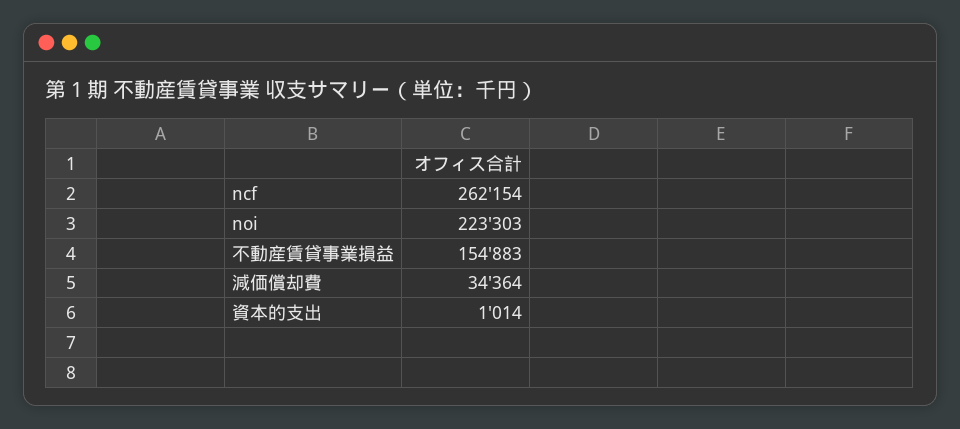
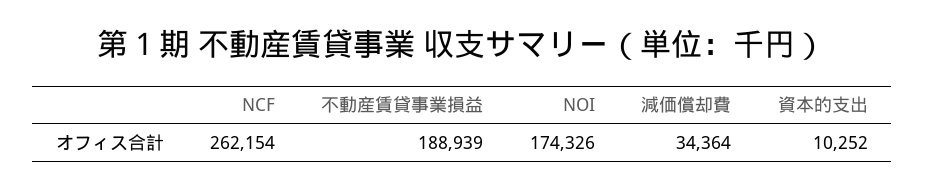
  {
    "ncf": 262154,
-   "noi": 223303,
+   "noi": 174326,
-   "不動産賃貸事業損益": 154883,
+   "不動産賃貸事業損益": 188939,
    "減価償却費": 34364,
-   "資本的支出": 1014
+   "資本的支出": 10252
  }

